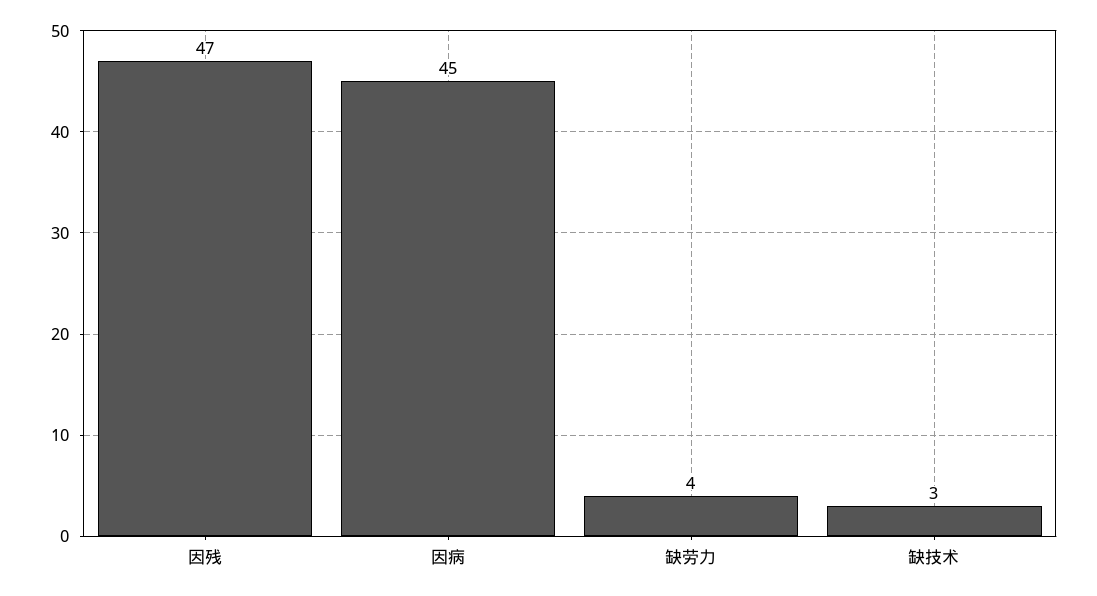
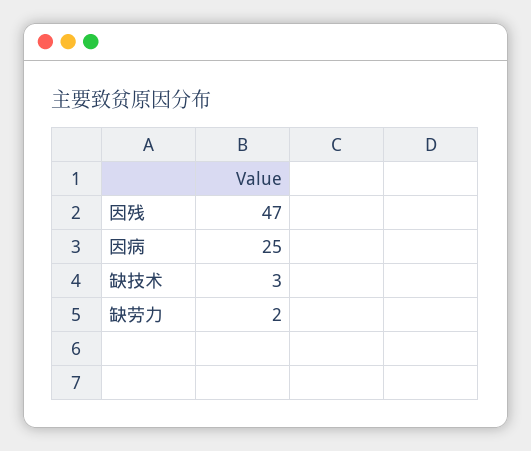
  {
    "因残": 47,
-   "因病": 45,
+   "因病": 25,
-   "缺劳力": 4,
+   "缺劳力": 2,
    "缺技术": 3
  }

